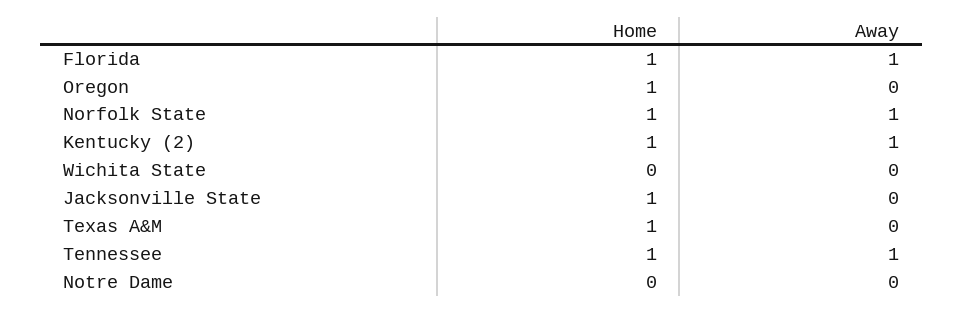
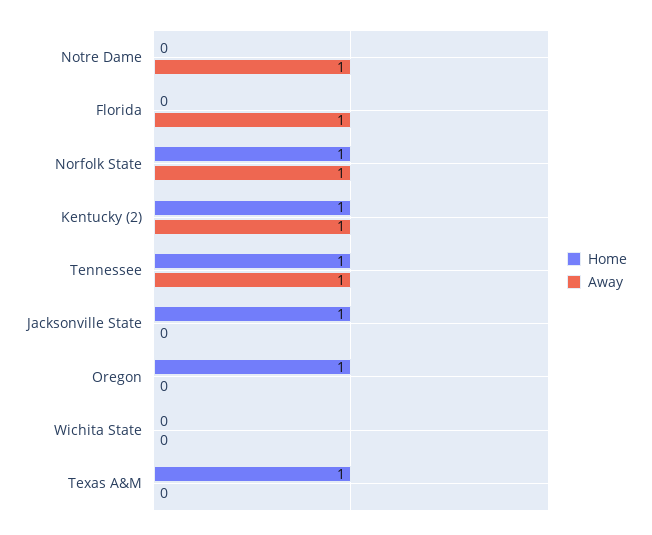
  {
    "Home": {
-     "Florida": 1,
+     "Florida": 0,
      "Oregon": 1,
      "Norfolk State": 1,
      "Kentucky (2)": 1,
      "Wichita State": 0,
      "Jacksonville State": 1,
      "Texas A&M": 1,
      "Tennessee": 1,
      "Notre Dame": 0
    },
    "Away": {
      "Florida": 1,
      "Oregon": 0,
      "Norfolk State": 1,
      "Kentucky (2)": 1,
      "Wichita State": 0,
      "Jacksonville State": 0,
      "Texas A&M": 0,
      "Tennessee": 1,
-     "Notre Dame": 0
+     "Notre Dame": 1
    }
  }

